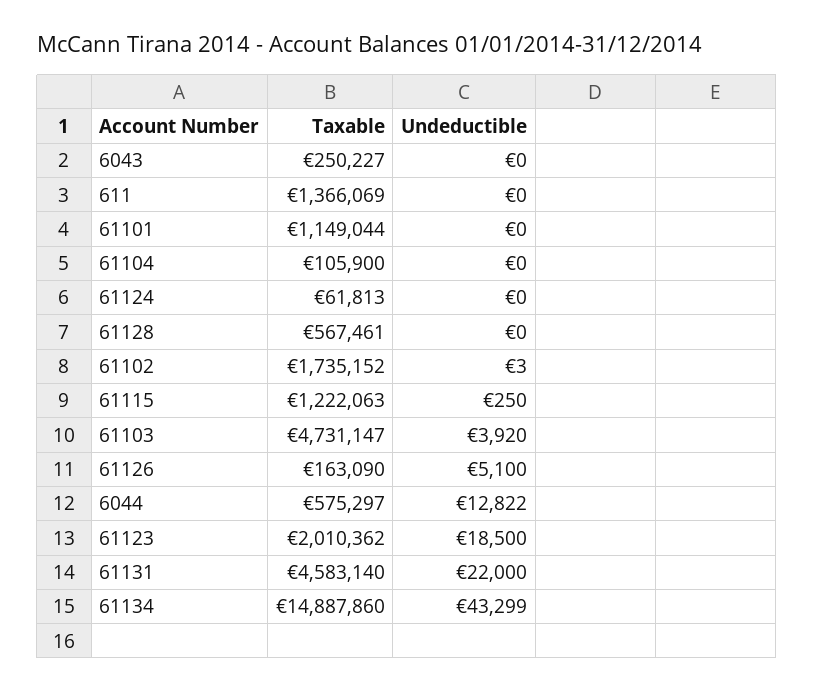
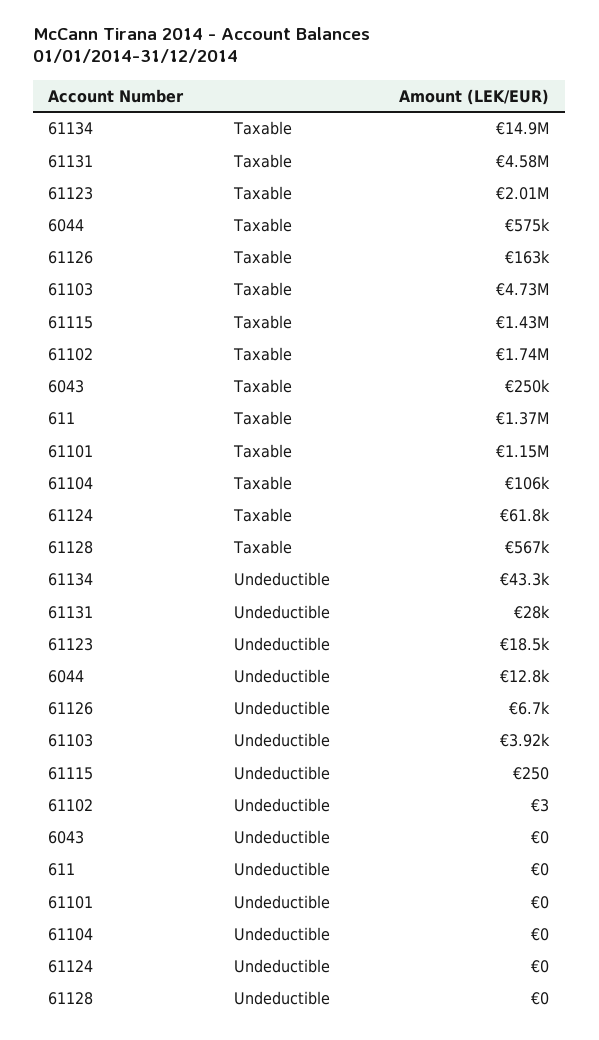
  {
    "Taxable": {
      "6043": 250227,
      "611": 1366069,
      "61101": 1149044,
      "61104": 105900,
      "61124": 61813,
      "61128": 567461,
      "61102": 1735152,
-     "61115": 1222063,
+     "61115": 1430000,
      "61103": 4731147,
      "61126": 163090,
      "6044": 575297,
      "61123": 2010362,
      "61131": 4583140,
      "61134": 14887860
    },
    "Undeductible": {
      "6043": 0,
      "611": 0,
      "61101": 0,
      "61104": 0,
      "61124": 0,
      "61128": 0,
      "61102": 3,
      "61115": 250,
      "61103": 3920,
-     "61126": 5100,
+     "61126": 6700,
      "6044": 12822,
      "61123": 18500,
-     "61131": 22000,
+     "61131": 28000,
      "61134": 43299
    }
  }

